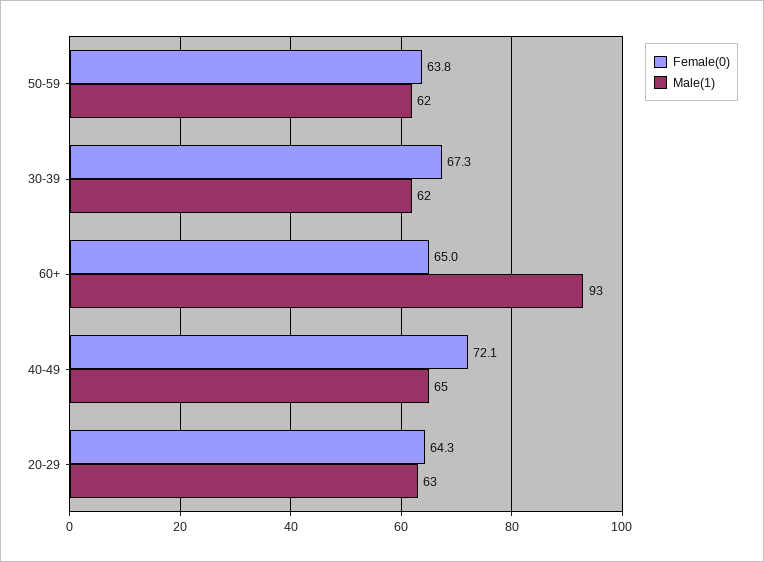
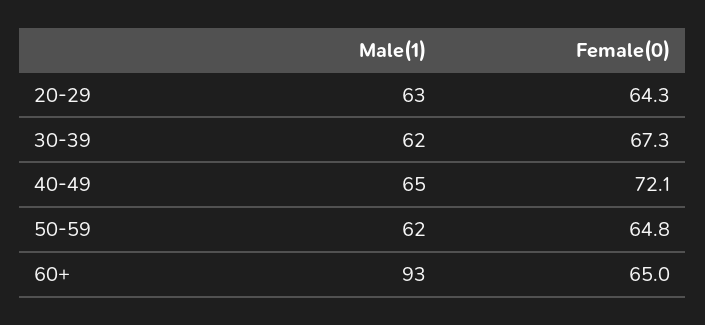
  {
    "Female(0)": {
-     "50-59": 63.8,
+     "50-59": 64.8,
      "30-39": 67.3,
      "60+": 65,
      "40-49": 72.1,
      "20-29": 64.3
    },
    "Male(1)": {
      "50-59": 62,
      "30-39": 62,
      "60+": 93,
      "40-49": 65,
      "20-29": 63
    }
  }

